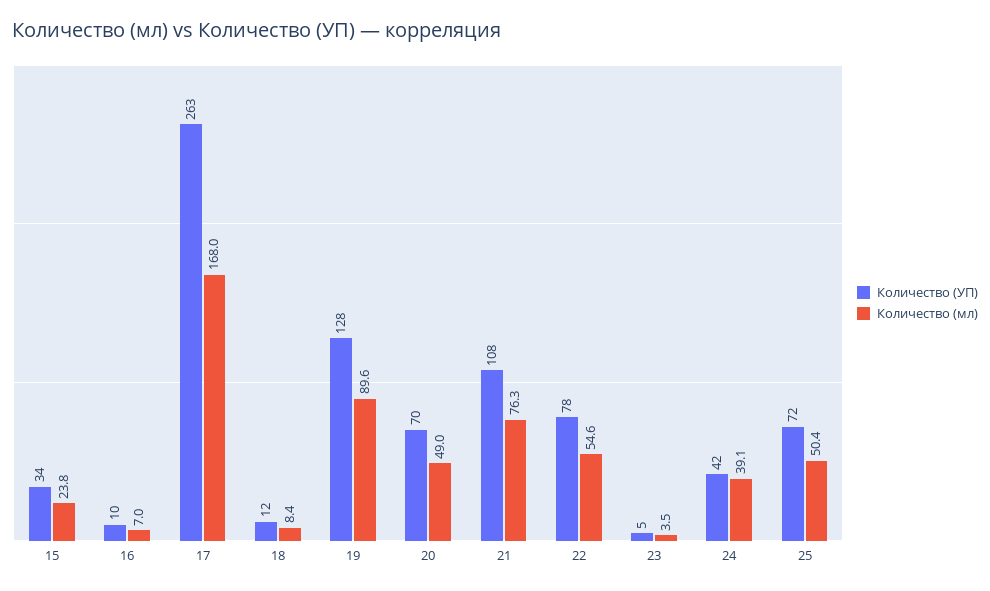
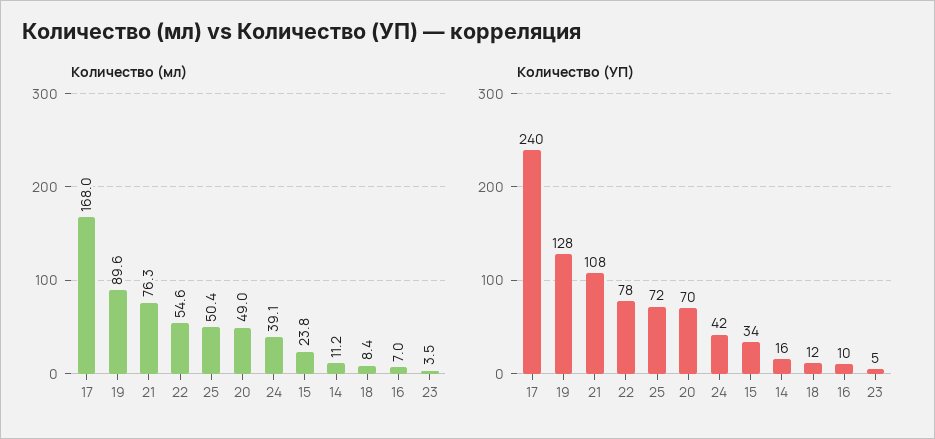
  {
    "Количество (УП)": {
      "15": 34,
      "16": 10,
-     "17": 263,
+     "17": 240,
      "18": 12,
      "19": 128,
      "20": 70,
      "21": 108,
      "22": 78,
      "23": 5,
      "24": 42,
-     "25": 72
+     "25": 72,
+     "14": 16
    },
    "Количество (мл)": {
      "15": 23.8,
      "16": 7,
      "17": 168,
      "18": 8.4,
      "19": 89.6,
      "20": 49,
      "21": 76.3,
      "22": 54.6,
      "23": 3.5,
      "24": 39.1,
-     "25": 50.4
+     "25": 50.4,
+     "14": 11.2
    }
  }

